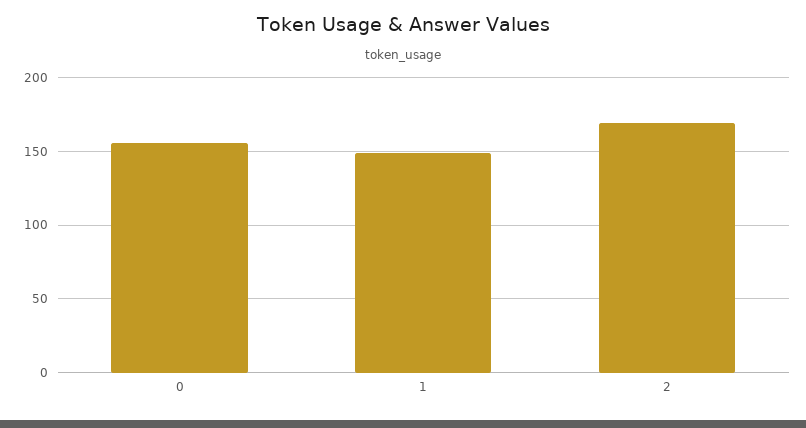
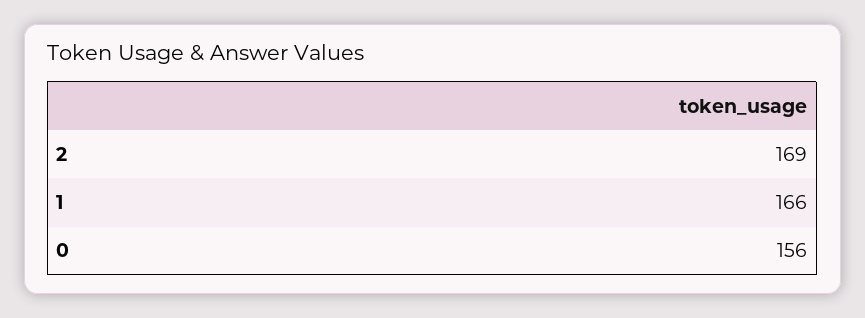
  {
    "0": 156,
-   "1": 150,
+   "1": 166,
    "2": 169
  }

